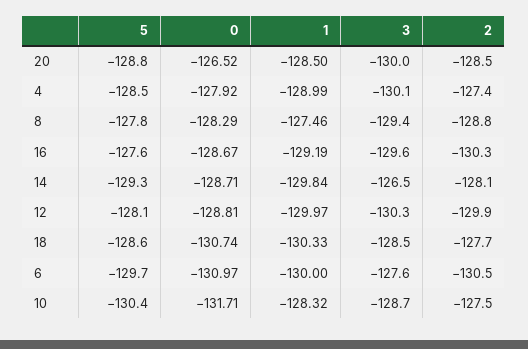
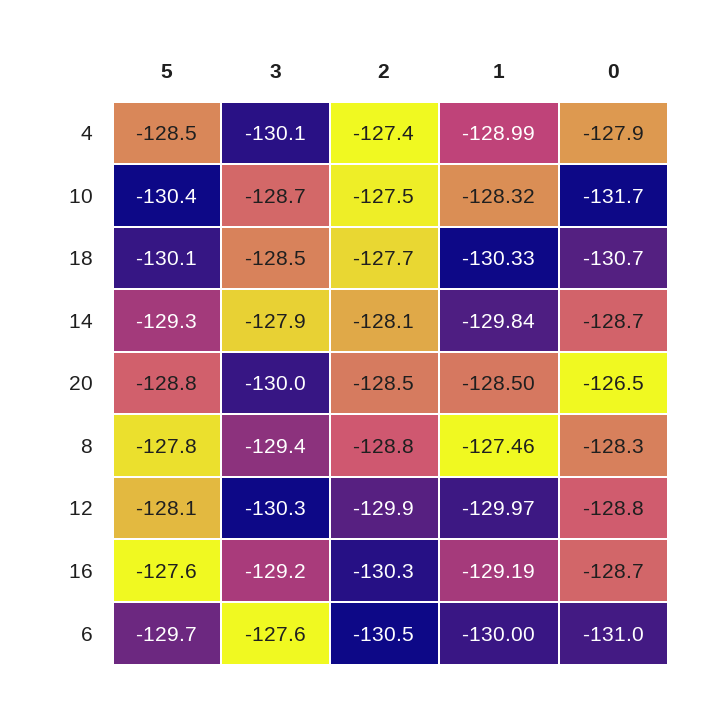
  {
    "5": {
      "20": -128.8,
      "4": -128.5,
      "8": -127.8,
      "16": -127.6,
      "14": -129.3,
      "12": -128.1,
-     "18": -128.6,
+     "18": -130.1,
      "6": -129.7,
      "10": -130.4
    },
    "0": {
      "20": -126.52,
      "4": -127.92,
      "8": -128.29,
      "16": -128.67,
      "14": -128.71,
      "12": -128.81,
      "18": -130.74,
      "6": -130.97,
      "10": -131.71
    },
    "1": {
      "20": -128.5,
      "4": -128.99,
      "8": -127.46,
      "16": -129.19,
      "14": -129.84,
      "12": -129.97,
      "18": -130.33,
      "6": -130,
      "10": -128.32
    },
    "3": {
      "20": -130,
      "4": -130.1,
      "8": -129.4,
-     "16": -129.6,
+     "16": -129.2,
-     "14": -126.5,
+     "14": -127.9,
      "12": -130.3,
      "18": -128.5,
      "6": -127.6,
      "10": -128.7
    },
    "2": {
      "20": -128.5,
      "4": -127.4,
      "8": -128.8,
      "16": -130.3,
      "14": -128.1,
      "12": -129.9,
      "18": -127.7,
      "6": -130.5,
      "10": -127.5
    }
  }

